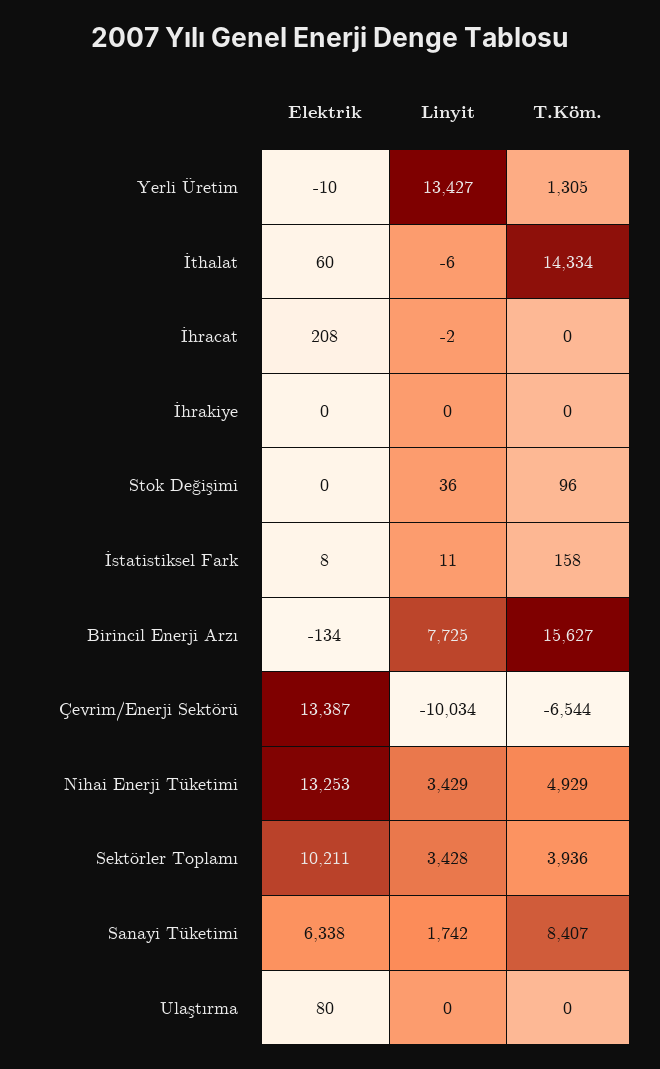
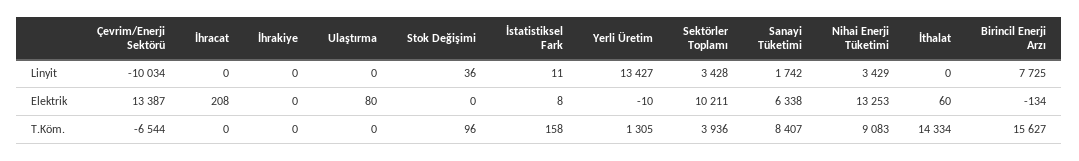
  {
    "Elektrik": {
      "Yerli Üretim": -10,
      "İthalat": 60,
      "İhracat": 208,
      "İhrakiye": 0,
      "Stok Değişimi": 0,
      "İstatistiksel Fark": 8,
      "Birincil Enerji Arzı": -134,
      "Çevrim/Enerji Sektörü": 13387,
      "Nihai Enerji Tüketimi": 13253,
      "Sektörler Toplamı": 10211,
      "Sanayi Tüketimi": 6338,
      "Ulaştırma": 80
    },
    "Linyit": {
      "Yerli Üretim": 13427,
-     "İthalat": -6,
+     "İthalat": 0,
-     "İhracat": -2,
+     "İhracat": 0,
      "İhrakiye": 0,
      "Stok Değişimi": 36,
      "İstatistiksel Fark": 11,
      "Birincil Enerji Arzı": 7725,
      "Çevrim/Enerji Sektörü": -10034,
      "Nihai Enerji Tüketimi": 3429,
      "Sektörler Toplamı": 3428,
      "Sanayi Tüketimi": 1742,
      "Ulaştırma": 0
    },
    "T.Köm.": {
      "Yerli Üretim": 1305,
      "İthalat": 14334,
      "İhracat": 0,
      "İhrakiye": 0,
      "Stok Değişimi": 96,
      "İstatistiksel Fark": 158,
      "Birincil Enerji Arzı": 15627,
      "Çevrim/Enerji Sektörü": -6544,
-     "Nihai Enerji Tüketimi": 4929,
+     "Nihai Enerji Tüketimi": 9083,
      "Sektörler Toplamı": 3936,
      "Sanayi Tüketimi": 8407,
      "Ulaştırma": 0
    }
  }

